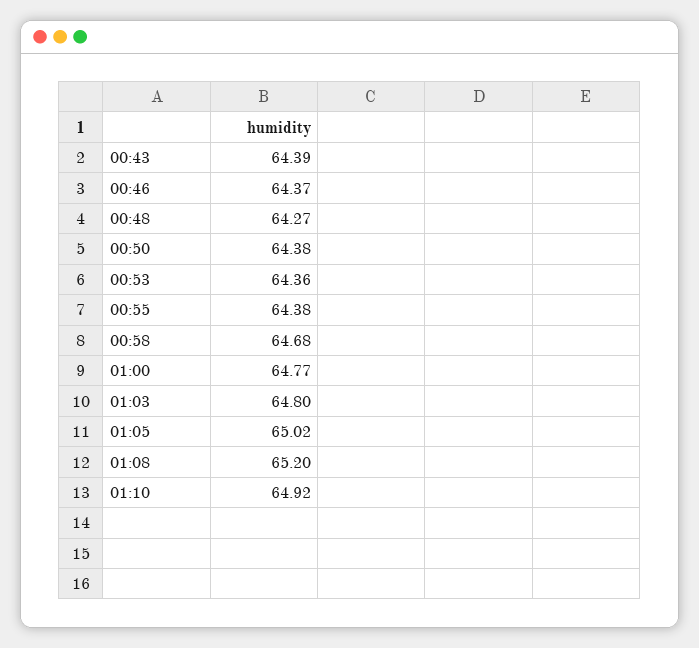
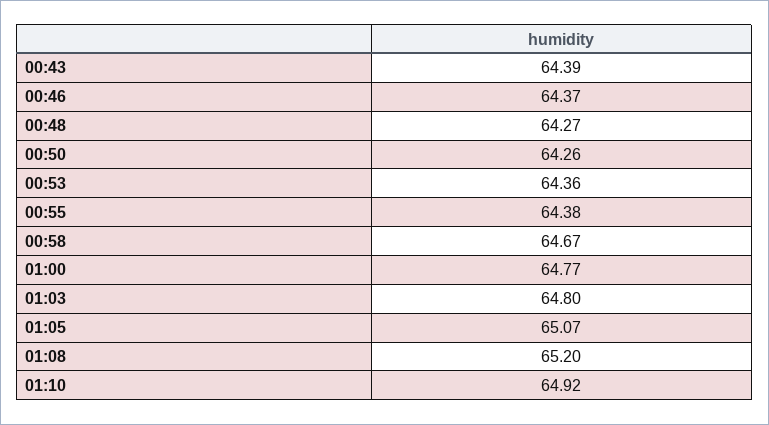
  {
    "00:43": 64.39,
    "00:46": 64.37,
    "00:48": 64.27,
-   "00:50": 64.38,
+   "00:50": 64.26,
    "00:53": 64.36,
    "00:55": 64.38,
-   "00:58": 64.68,
+   "00:58": 64.67,
    "01:00": 64.77,
    "01:03": 64.8,
-   "01:05": 65.02,
+   "01:05": 65.07,
    "01:08": 65.2,
    "01:10": 64.92
  }

